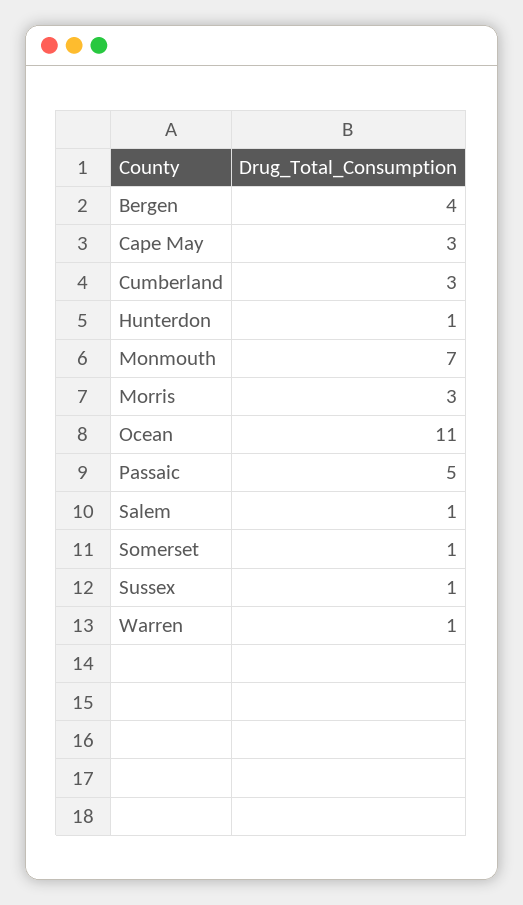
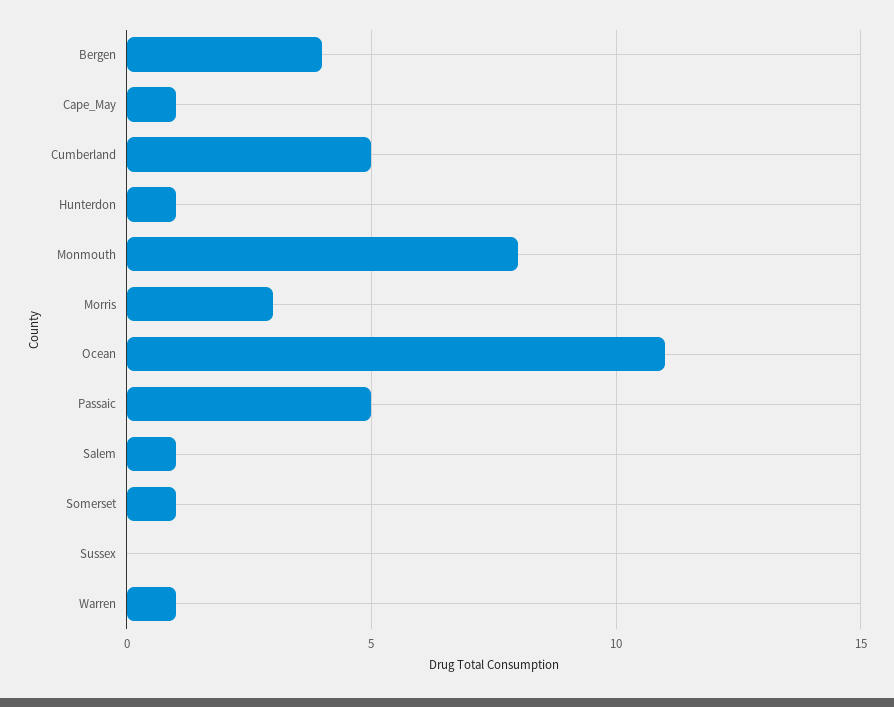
  {
    "Bergen": 4,
-   "Cape May": 3,
+   "Cape May": 1,
-   "Cumberland": 3,
+   "Cumberland": 5,
    "Hunterdon": 1,
-   "Monmouth": 7,
+   "Monmouth": 8,
    "Morris": 3,
    "Ocean": 11,
    "Passaic": 5,
    "Salem": 1,
    "Somerset": 1,
-   "Sussex": 1,
+   "Sussex": 0,
    "Warren": 1
  }

